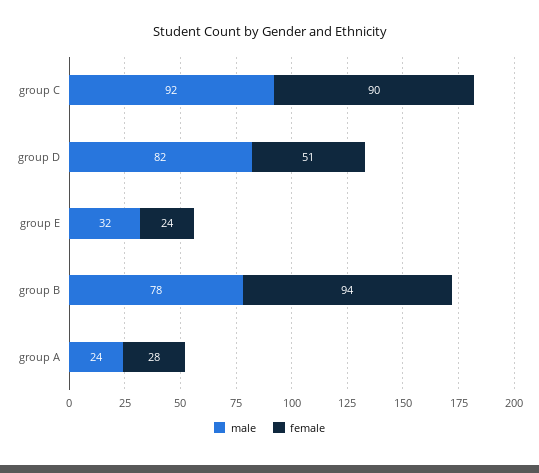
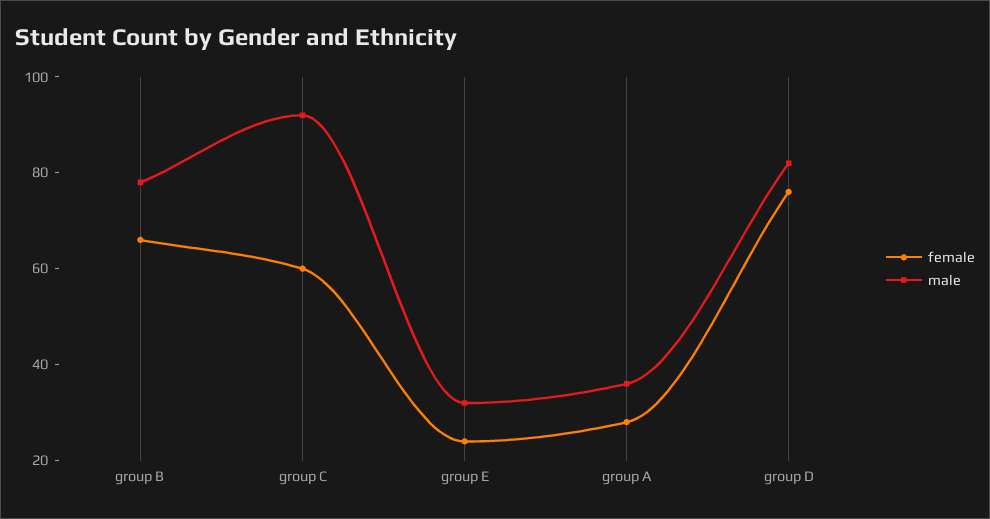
  {
    "male": {
      "group C": 92,
      "group D": 82,
      "group E": 32,
      "group B": 78,
-     "group A": 24
+     "group A": 35
    },
    "female": {
-     "group C": 90,
+     "group C": 60,
-     "group D": 51,
+     "group D": 75,
      "group E": 24,
-     "group B": 94,
+     "group B": 65,
      "group A": 28
    }
  }

